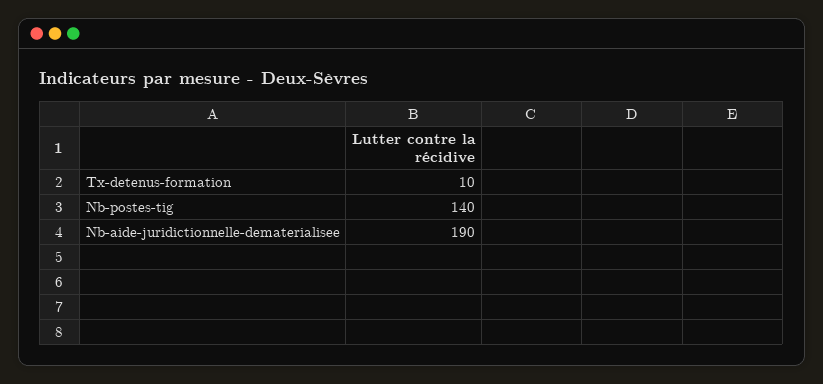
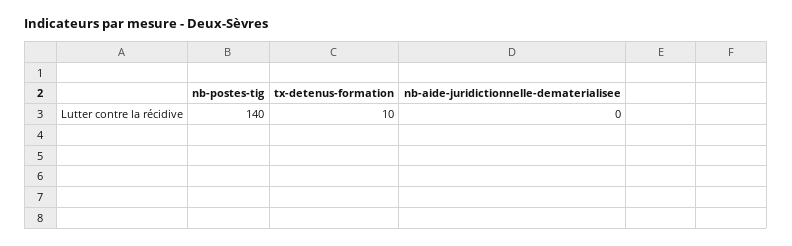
  {
    "Tx-detenus-formation": 10,
    "Nb-postes-tig": 140,
-   "Nb-aide-juridictionnelle-dematerialisee": 190
+   "Nb-aide-juridictionnelle-dematerialisee": 0
  }

